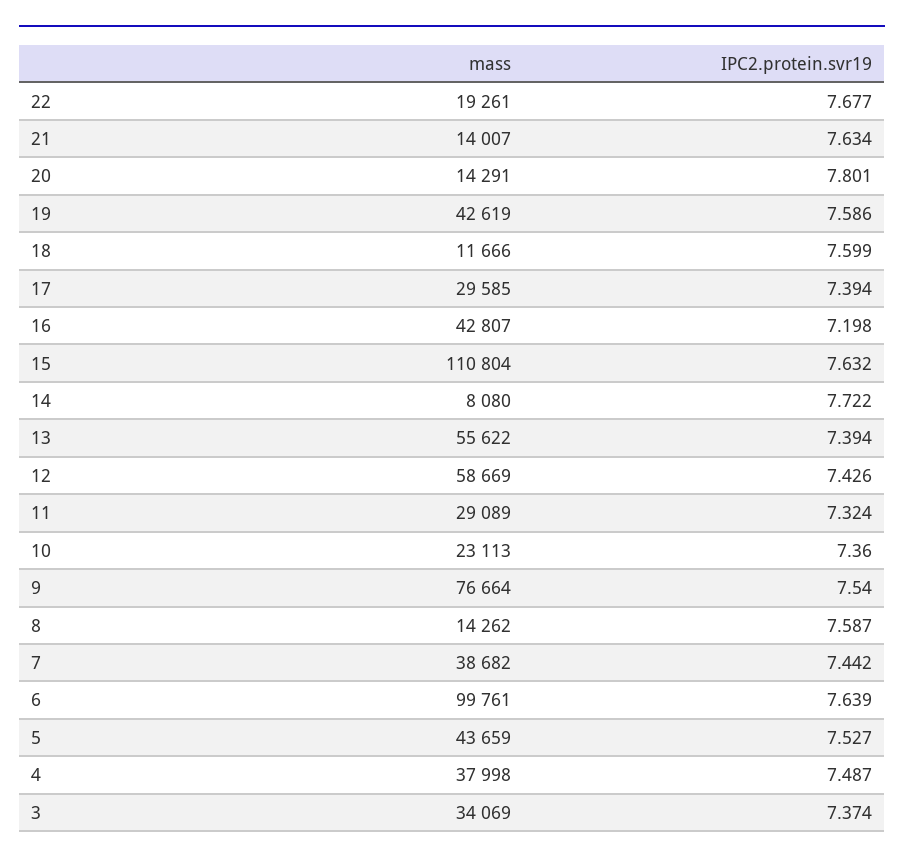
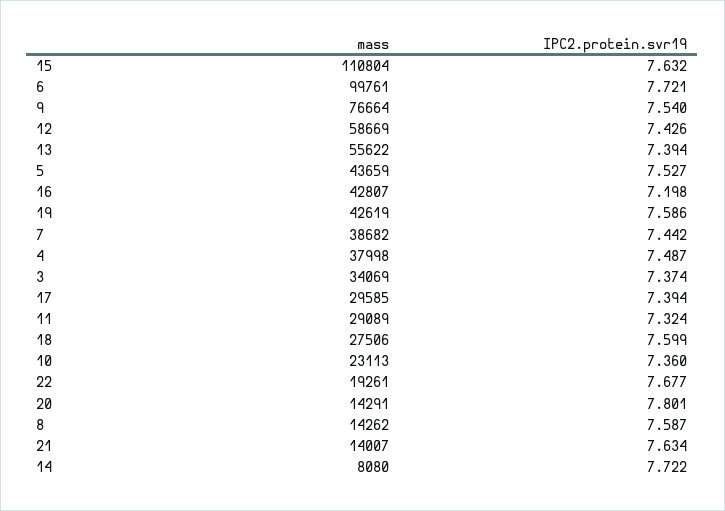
  {
    "mass": {
      "22": 19261,
      "21": 14007,
      "20": 14291,
      "19": 42619,
-     "18": 11666,
+     "18": 27506,
      "17": 29585,
      "16": 42807,
      "15": 110804,
      "14": 8080,
      "13": 55622,
      "12": 58669,
      "11": 29089,
      "10": 23113,
      "9": 76664,
      "8": 14262,
      "7": 38682,
      "6": 99761,
      "5": 43659,
      "4": 37998,
      "3": 34069
    },
    "IPC2.protein.svr19": {
      "22": 7.677,
      "21": 7.634,
      "20": 7.801,
      "19": 7.586,
      "18": 7.599,
      "17": 7.394,
      "16": 7.198,
      "15": 7.632,
      "14": 7.722,
      "13": 7.394,
      "12": 7.426,
      "11": 7.324,
      "10": 7.36,
      "9": 7.54,
      "8": 7.587,
      "7": 7.442,
-     "6": 7.639,
+     "6": 7.721,
      "5": 7.527,
      "4": 7.487,
      "3": 7.374
    }
  }

